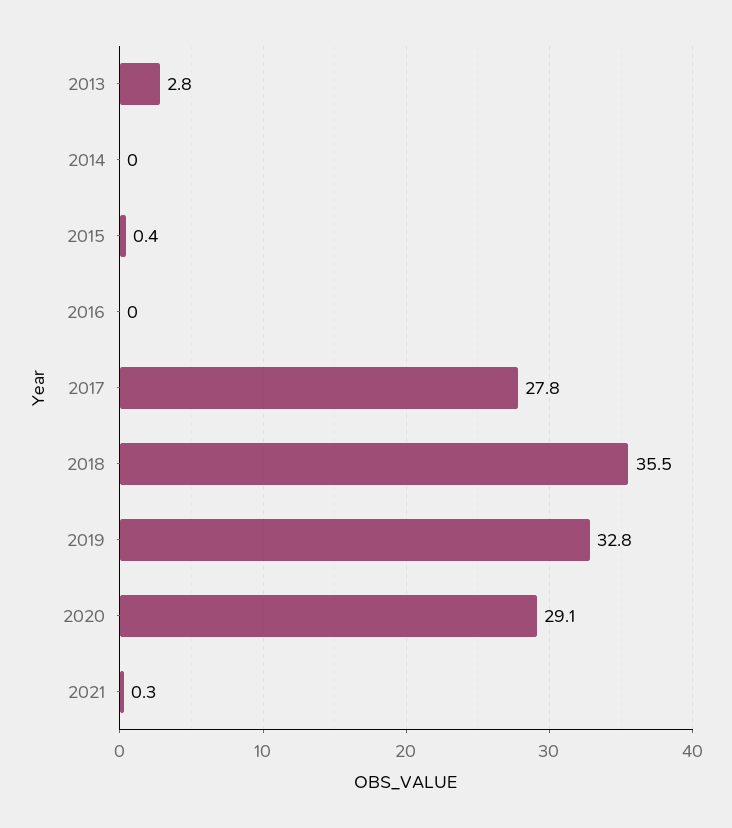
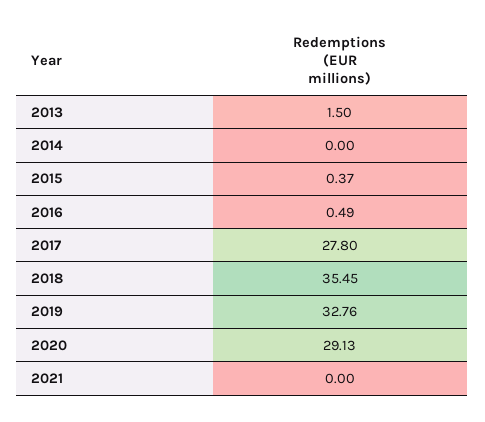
  {
-   "2013": 2.8,
+   "2013": 1.5,
    "2014": 0,
    "2015": 0.37,
-   "2016": 0,
+   "2016": 0.49,
    "2017": 27.8,
    "2018": 35.45,
    "2019": 32.76,
    "2020": 29.13,
-   "2021": 0.3
+   "2021": 0
  }

